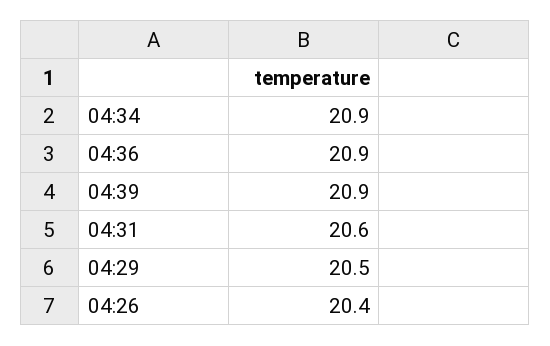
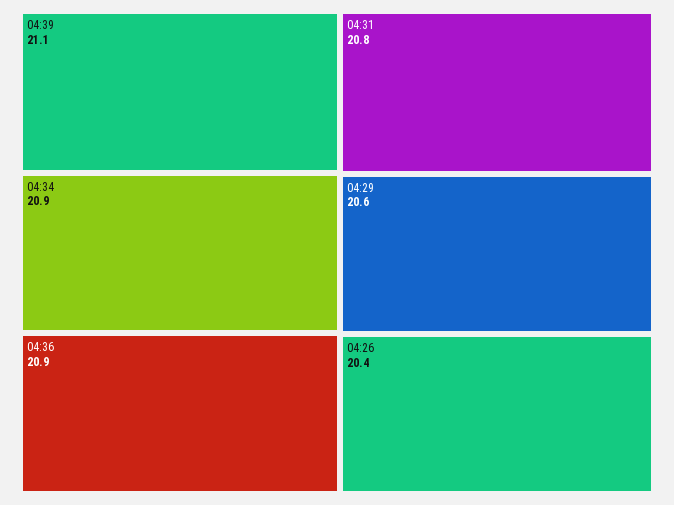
  {
    "04:34": 20.9,
    "04:36": 20.9,
-   "04:39": 20.9,
+   "04:39": 21.1,
-   "04:31": 20.6,
+   "04:31": 20.8,
-   "04:29": 20.5,
+   "04:29": 20.6,
    "04:26": 20.4
  }

